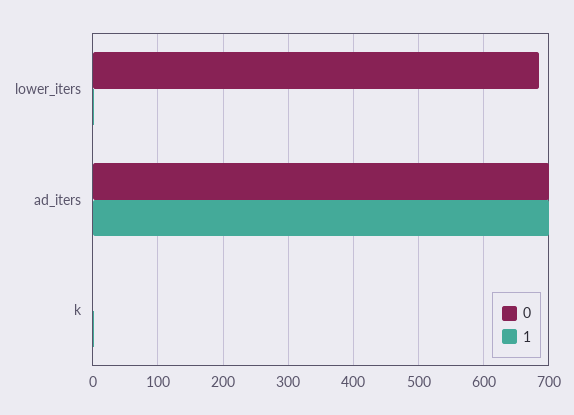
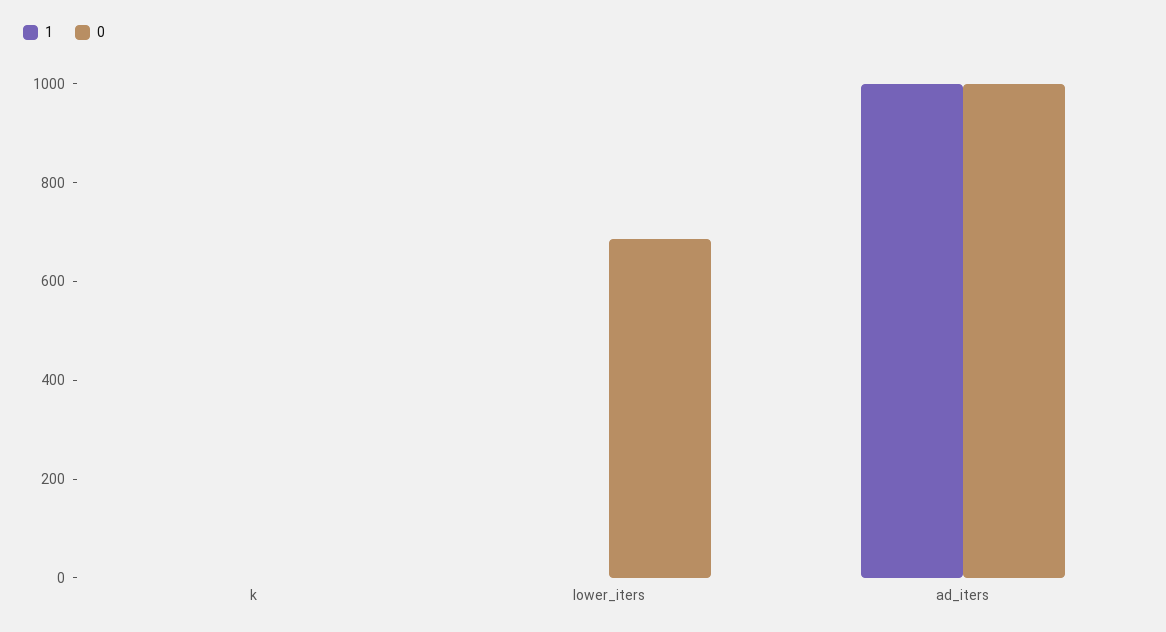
  {
    "0": {
      "lower_iters": 690,
-     "ad_iters": 700,
+     "ad_iters": 1000,
      "k": 0
    },
    "1": {
      "lower_iters": 0,
-     "ad_iters": 700,
+     "ad_iters": 1000,
      "k": 0
    }
  }

